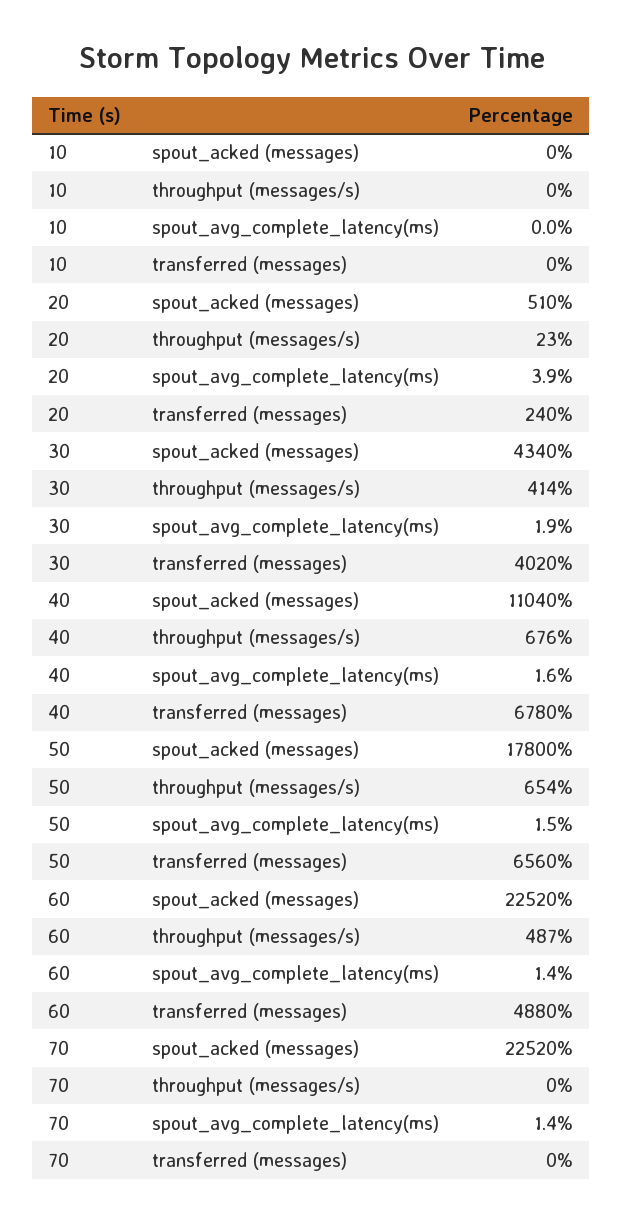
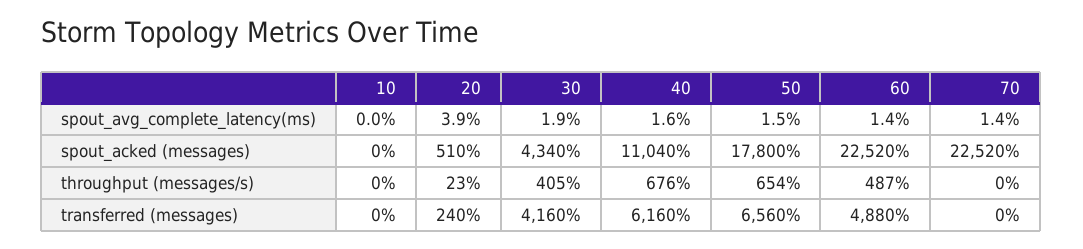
  {
    "10": {
      "spout_acked (messages)": 0,
      "throughput (messages/s)": 0,
      "spout_avg_complete_latency(ms)": 0,
      "transferred (messages)": 0
    },
    "20": {
      "spout_acked (messages)": 510,
      "throughput (messages/s)": 23,
      "spout_avg_complete_latency(ms)": 3.9,
      "transferred (messages)": 240
    },
    "30": {
      "spout_acked (messages)": 4340,
-     "throughput (messages/s)": 414,
+     "throughput (messages/s)": 405,
      "spout_avg_complete_latency(ms)": 1.9,
-     "transferred (messages)": 4020
+     "transferred (messages)": 4160
    },
    "40": {
      "spout_acked (messages)": 11040,
      "throughput (messages/s)": 676,
      "spout_avg_complete_latency(ms)": 1.6,
-     "transferred (messages)": 6780
+     "transferred (messages)": 6160
    },
    "50": {
      "spout_acked (messages)": 17800,
      "throughput (messages/s)": 654,
      "spout_avg_complete_latency(ms)": 1.5,
      "transferred (messages)": 6560
    },
    "60": {
      "spout_acked (messages)": 22520,
      "throughput (messages/s)": 487,
      "spout_avg_complete_latency(ms)": 1.4,
      "transferred (messages)": 4880
    },
    "70": {
      "spout_acked (messages)": 22520,
      "throughput (messages/s)": 0,
      "spout_avg_complete_latency(ms)": 1.4,
      "transferred (messages)": 0
    }
  }

